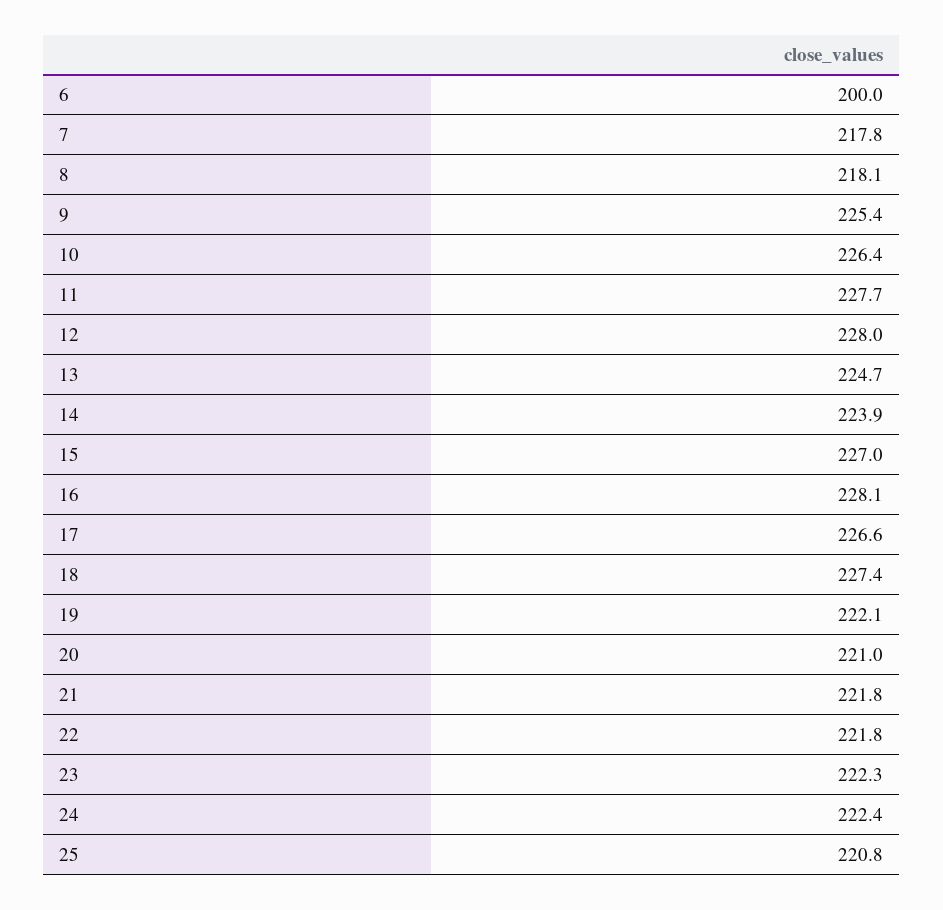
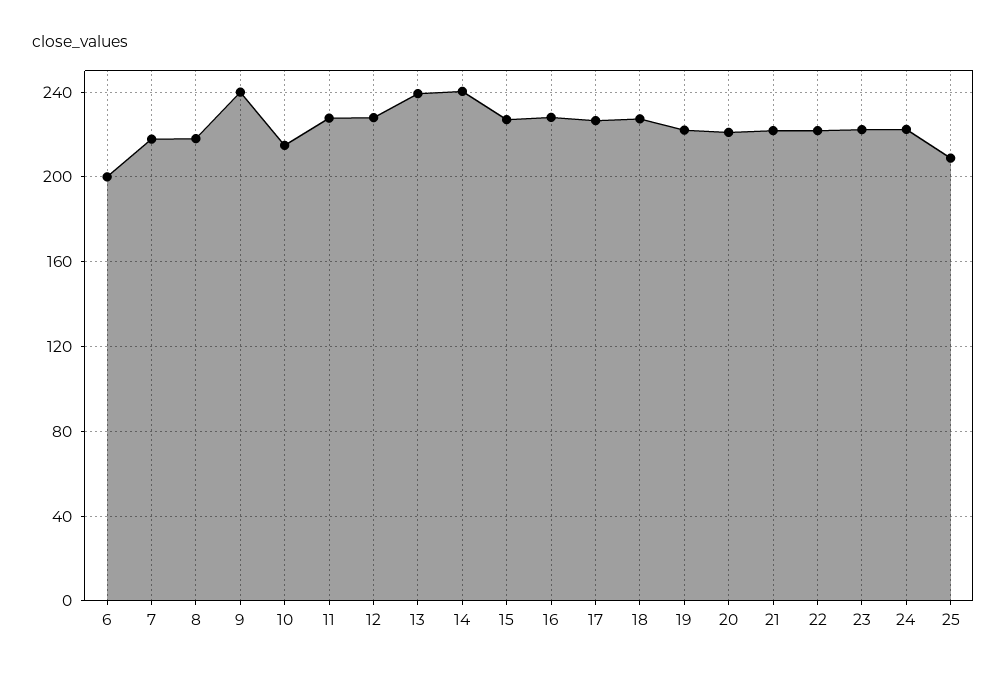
  {
    "6": 200,
    "7": 217.8,
    "8": 218.1,
-   "9": 225.4,
+   "9": 240,
-   "10": 226.4,
+   "10": 215,
    "11": 227.7,
    "12": 228,
-   "13": 224.7,
+   "13": 240,
-   "14": 223.9,
+   "14": 240,
    "15": 227,
    "16": 228.1,
    "17": 226.6,
    "18": 227.4,
    "19": 222.1,
    "20": 221,
    "21": 221.8,
    "22": 221.8,
    "23": 222.3,
    "24": 222.4,
-   "25": 220.8
+   "25": 210
  }

